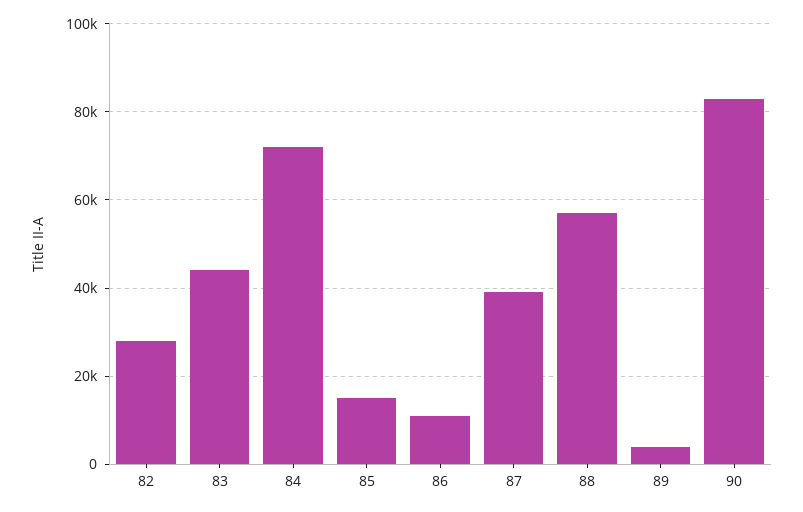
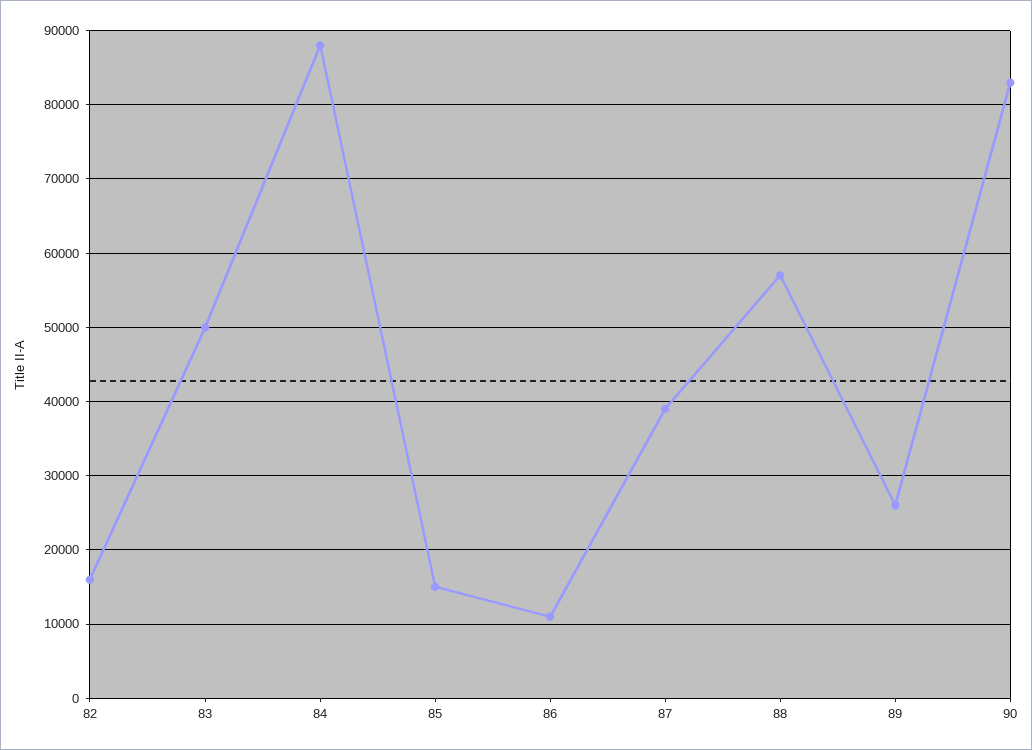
  {
-   "82": 28000,
+   "82": 16000,
-   "83": 44000,
+   "83": 50000,
-   "84": 72000,
+   "84": 88000,
    "85": 15000,
    "86": 11000,
    "87": 39000,
    "88": 57000,
-   "89": 4000,
+   "89": 26000,
    "90": 83000
  }

